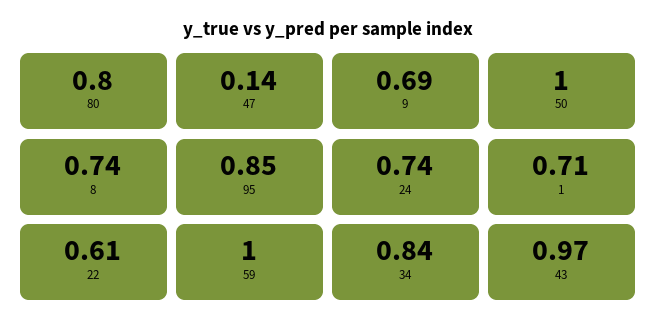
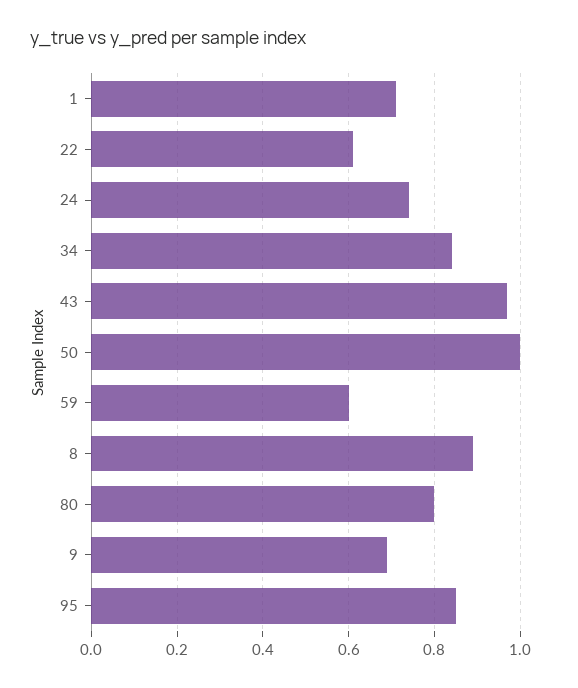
  {
    "80": 0.8,
-   "47": 0.14,
    "9": 0.69,
    "50": 1,
-   "8": 0.74,
+   "8": 0.9,
    "95": 0.85,
    "24": 0.74,
    "1": 0.71,
    "22": 0.61,
-   "59": 1,
+   "59": 0.6,
    "34": 0.84,
    "43": 0.97
  }

